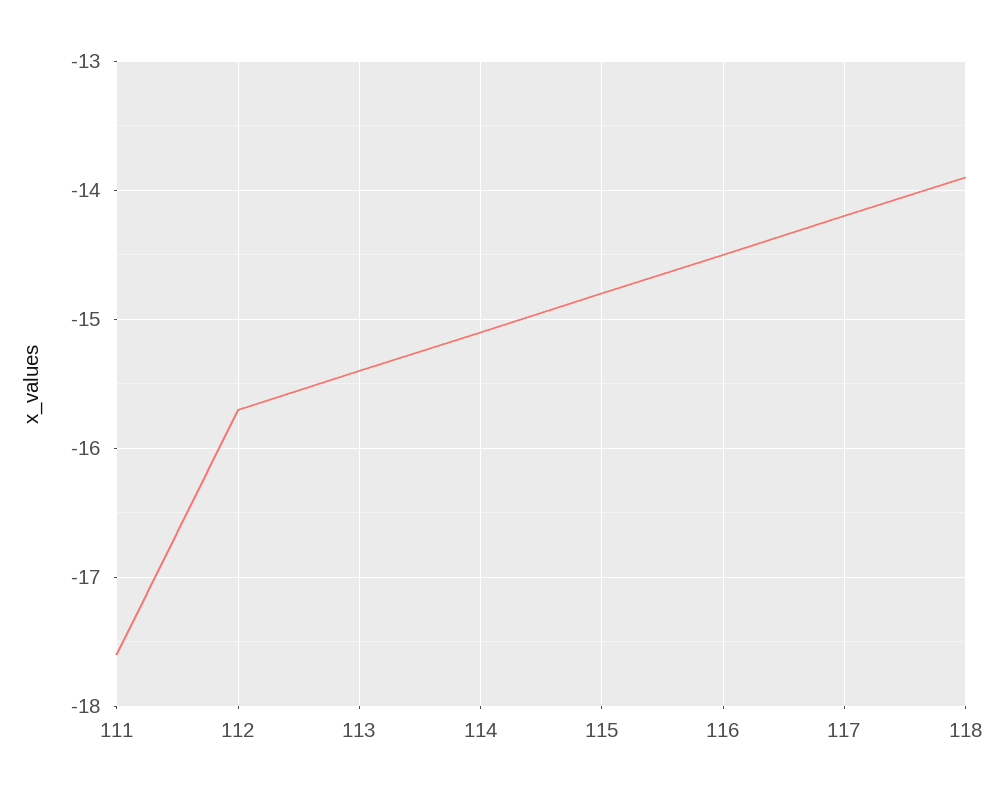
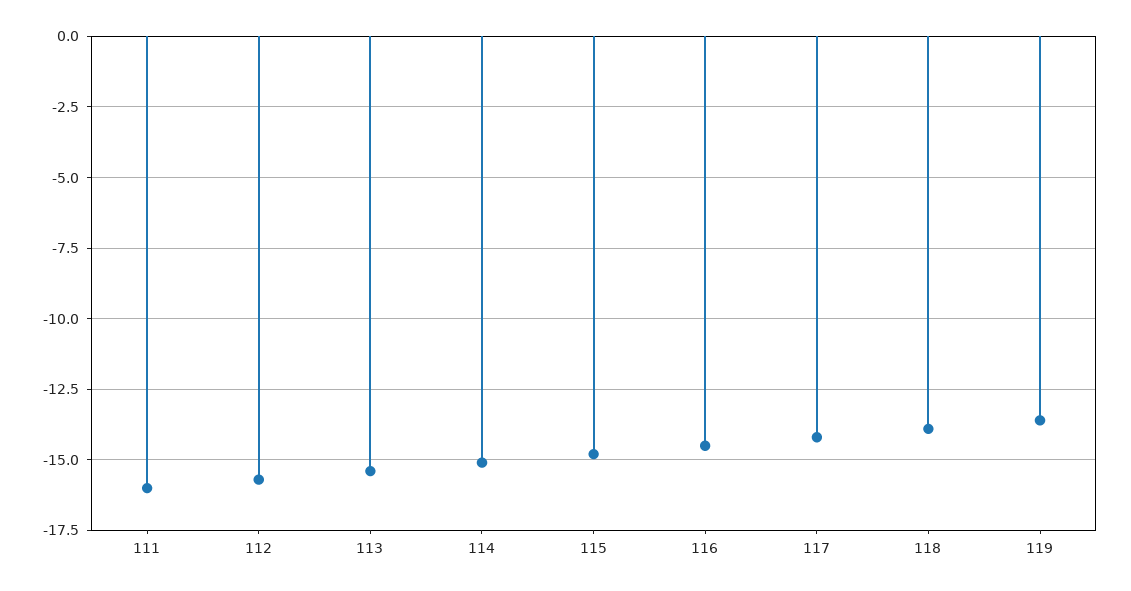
  {
-   "111": -17.6,
+   "111": -16,
    "112": -15.7,
    "113": -15.4,
    "114": -15.1,
    "115": -14.8,
    "116": -14.5,
    "117": -14.2,
-   "118": -13.9
+   "118": -13.9,
+   "119": -13.5
  }

